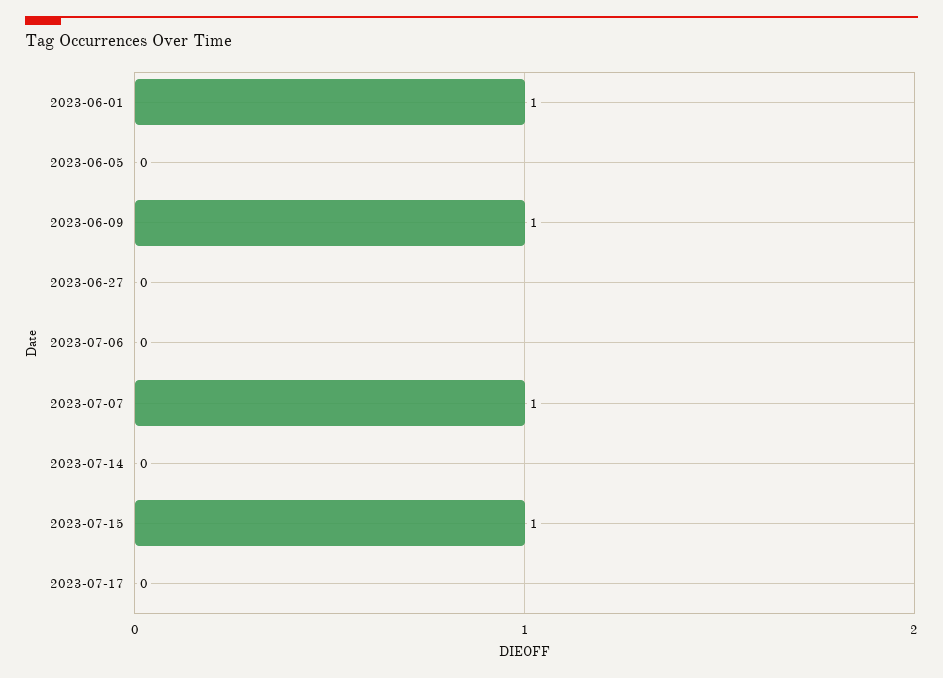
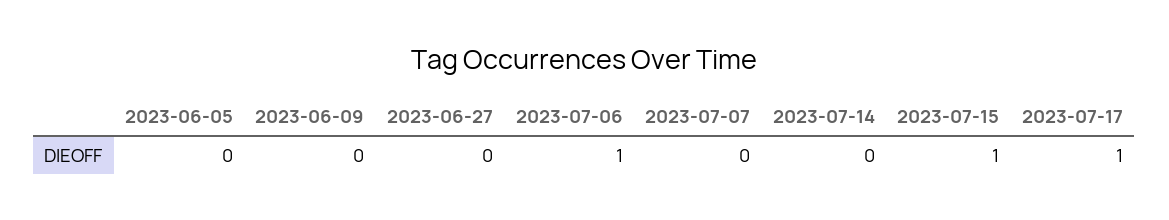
  {
-   "2023-06-01": 1,
    "2023-06-05": 0,
-   "2023-06-09": 1,
+   "2023-06-09": 0,
    "2023-06-27": 0,
-   "2023-07-06": 0,
+   "2023-07-06": 1,
-   "2023-07-07": 1,
+   "2023-07-07": 0,
    "2023-07-14": 0,
    "2023-07-15": 1,
-   "2023-07-17": 0
+   "2023-07-17": 1
  }

